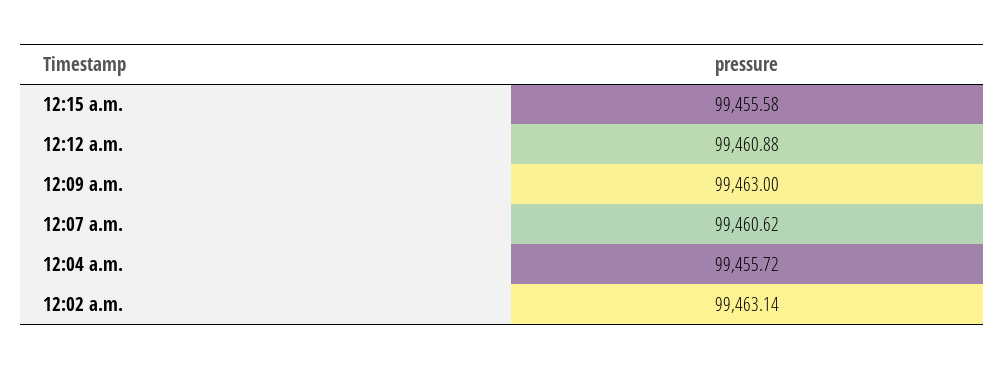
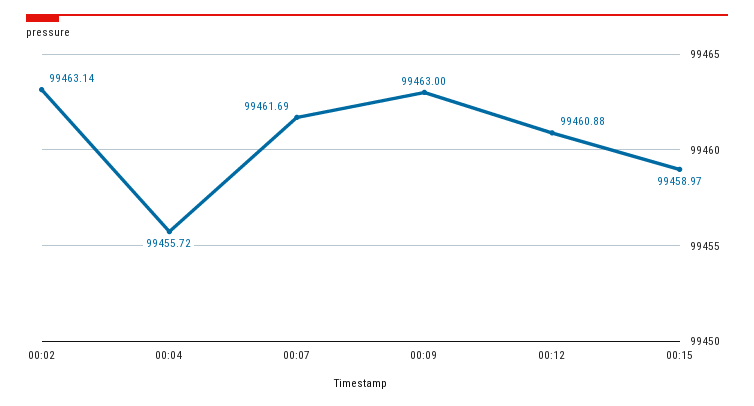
  {
-   "12:15 a.m.": 99455.58,
+   "12:15 a.m.": 99458.97,
    "12:12 a.m.": 99460.88,
    "12:09 a.m.": 99463,
-   "12:07 a.m.": 99460.62,
+   "12:07 a.m.": 99461.69,
    "12:04 a.m.": 99455.72,
    "12:02 a.m.": 99463.14
  }

